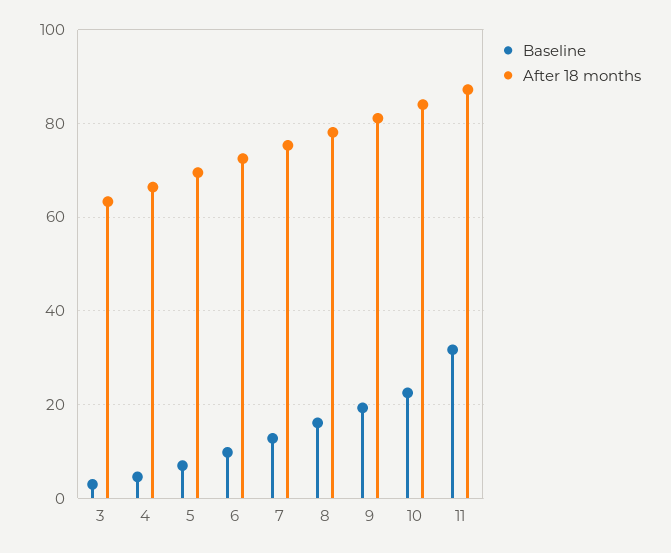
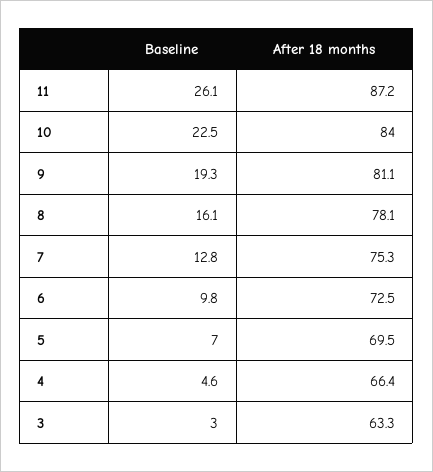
  {
    "Baseline": {
      "3": 3,
      "4": 4.6,
      "5": 7,
      "6": 9.8,
      "7": 12.8,
      "8": 16.1,
      "9": 19.3,
      "10": 22.5,
-     "11": 32
+     "11": 26.1
    },
    "After 18 months": {
      "3": 63.3,
      "4": 66.4,
      "5": 69.5,
      "6": 72.5,
      "7": 75.3,
      "8": 78.1,
      "9": 81.1,
      "10": 84,
      "11": 87.2
    }
  }

